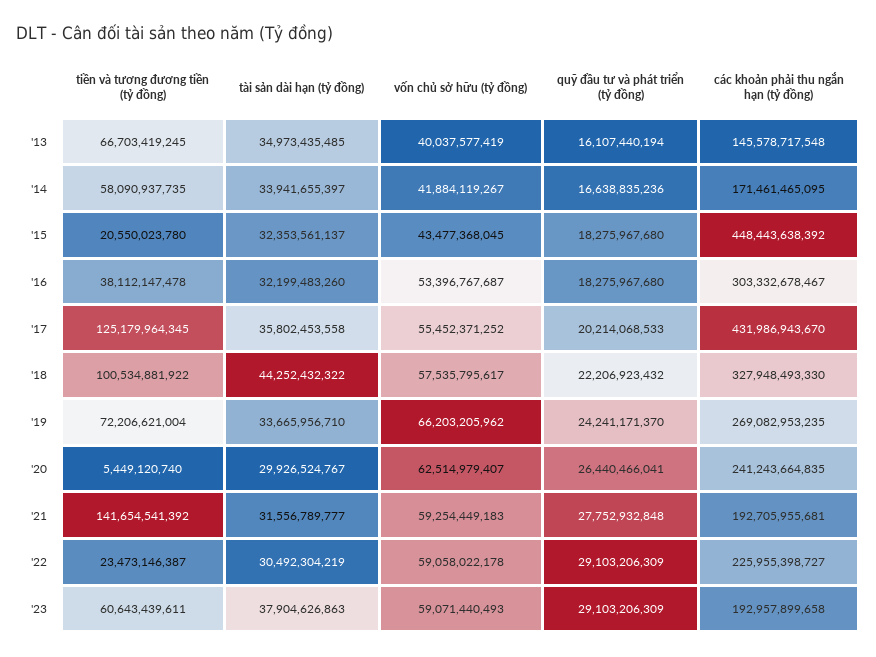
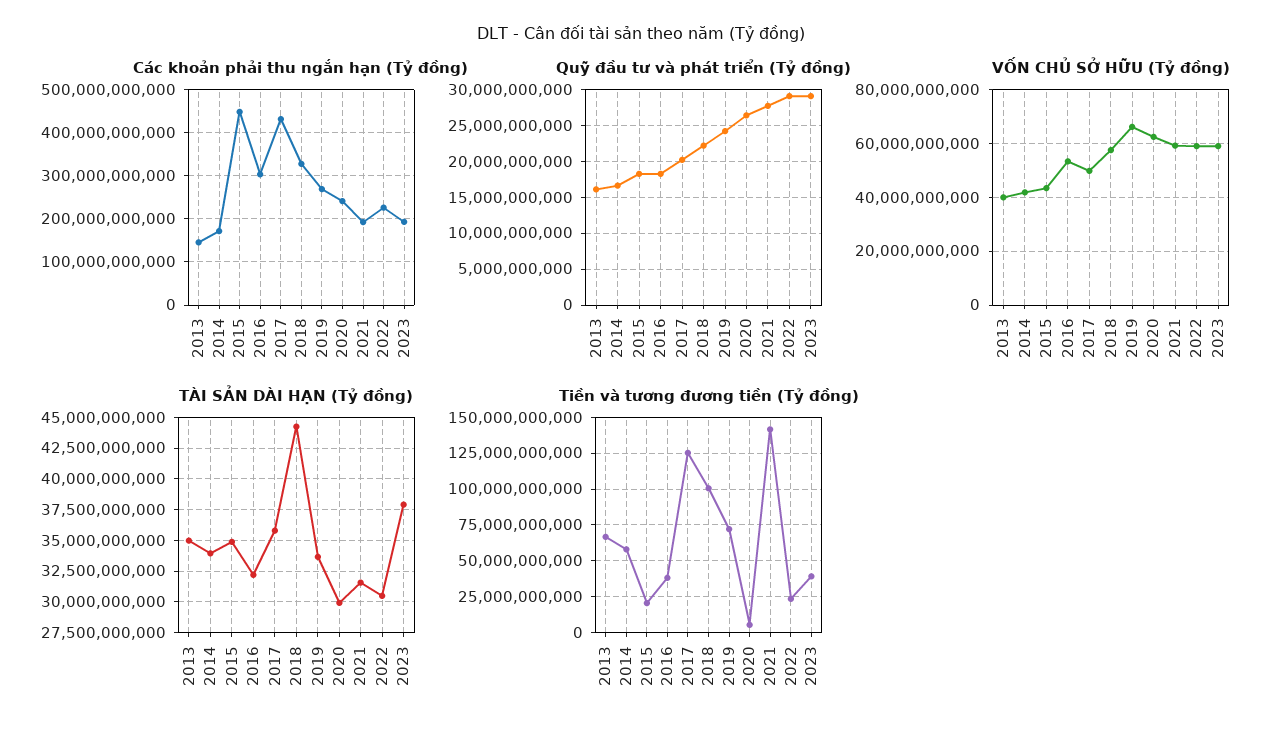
  {
    "tiền và tương đương tiền (tỷ đồng)": {
      "'13": 66703419245,
      "'14": 58090937735,
      "'15": 20550023780,
      "'16": 38112147478,
      "'17": 125179964345,
      "'18": 100534881922,
      "'19": 72206621004,
      "'20": 5449120740,
      "'21": 141654541392,
      "'22": 23473146387,
-     "'23": 60643439611
+     "'23": 40000000000
    },
    "tài sản dài hạn (tỷ đồng)": {
      "'13": 34973435485,
      "'14": 33941655397,
-     "'15": 32353561137,
+     "'15": 35000000000,
      "'16": 32199483260,
      "'17": 35802453558,
      "'18": 44252432322,
      "'19": 33665956710,
      "'20": 29926524767,
      "'21": 31556789777,
      "'22": 30492304219,
      "'23": 37904626863
    },
    "vốn chủ sở hữu (tỷ đồng)": {
      "'13": 40037577419,
      "'14": 41884119267,
      "'15": 43477368045,
      "'16": 53396767687,
-     "'17": 55452371252,
+     "'17": 50000000000,
      "'18": 57535795617,
      "'19": 66203205962,
      "'20": 62514979407,
      "'21": 59254449183,
      "'22": 59058022178,
      "'23": 59071440493
    },
    "quỹ đầu tư và phát triển (tỷ đồng)": {
      "'13": 16107440194,
      "'14": 16638835236,
      "'15": 18275967680,
      "'16": 18275967680,
      "'17": 20214068533,
      "'18": 22206923432,
      "'19": 24241171370,
      "'20": 26440466041,
      "'21": 27752932848,
      "'22": 29103206309,
      "'23": 29103206309
    },
    "các khoản phải thu ngắn hạn (tỷ đồng)": {
      "'13": 145578717548,
      "'14": 171461465095,
      "'15": 448443638392,
      "'16": 303332678467,
      "'17": 431986943670,
      "'18": 327948493330,
      "'19": 269082953235,
      "'20": 241243664835,
      "'21": 192705955681,
      "'22": 225955398727,
      "'23": 192957899658
    }
  }

